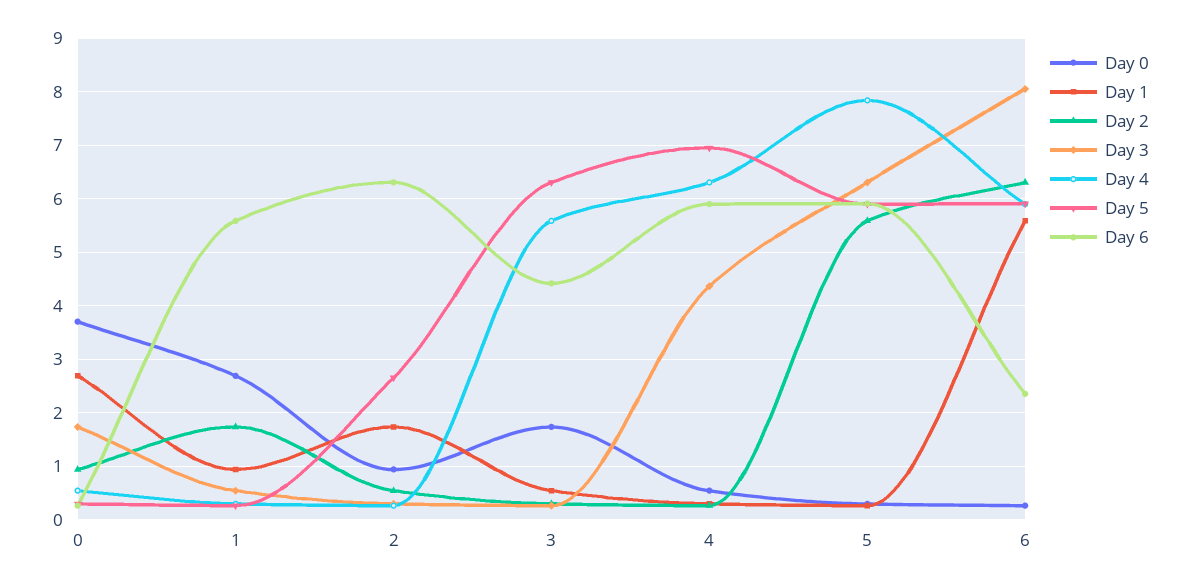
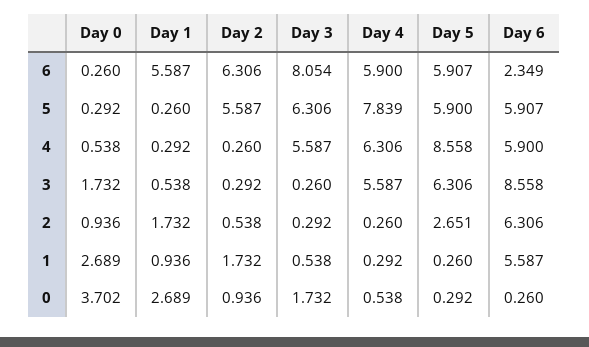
  {
    "Day 0": {
      "0": 3.702,
      "1": 2.689,
      "2": 0.936,
      "3": 1.732,
      "4": 0.538,
      "5": 0.292,
      "6": 0.26
    },
    "Day 1": {
      "0": 2.689,
      "1": 0.936,
      "2": 1.732,
      "3": 0.538,
      "4": 0.292,
      "5": 0.26,
      "6": 5.587
    },
    "Day 2": {
      "0": 0.936,
      "1": 1.732,
      "2": 0.538,
      "3": 0.292,
      "4": 0.26,
      "5": 5.587,
      "6": 6.306
    },
    "Day 3": {
      "0": 1.732,
      "1": 0.538,
      "2": 0.292,
      "3": 0.26,
-     "4": 4.4,
+     "4": 5.587,
      "5": 6.306,
      "6": 8.054
    },
    "Day 4": {
      "0": 0.538,
      "1": 0.292,
      "2": 0.26,
      "3": 5.587,
      "4": 6.306,
      "5": 7.839,
      "6": 5.9
    },
    "Day 5": {
      "0": 0.292,
      "1": 0.26,
      "2": 2.651,
      "3": 6.306,
-     "4": 7,
+     "4": 8.558,
      "5": 5.9,
      "6": 5.907
    },
    "Day 6": {
      "0": 0.26,
      "1": 5.587,
      "2": 6.306,
-     "3": 4.4,
+     "3": 8.558,
      "4": 5.9,
      "5": 5.907,
      "6": 2.349
    }
  }

